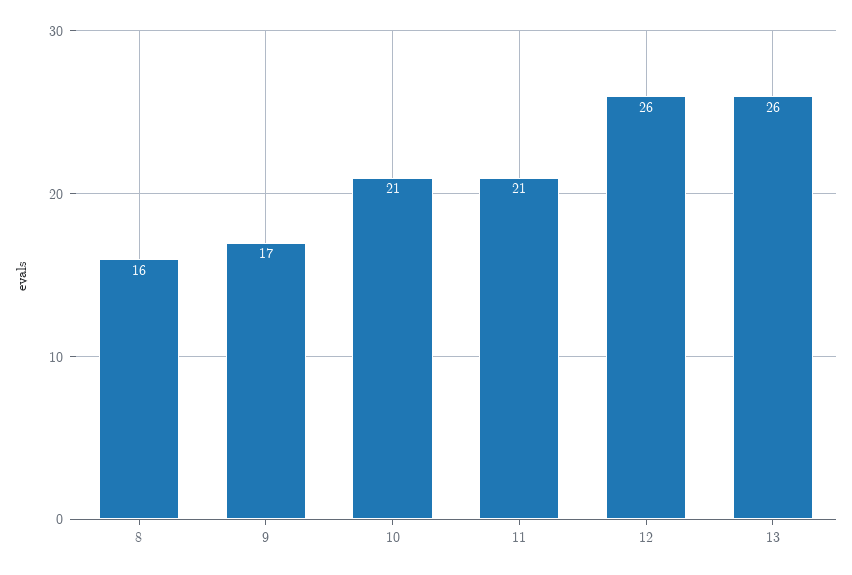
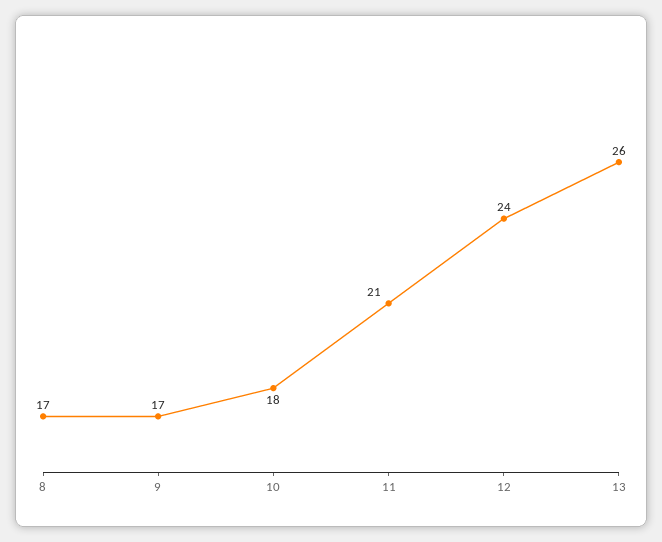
  {
-   "8": 16,
+   "8": 17,
    "9": 17,
-   "10": 21,
+   "10": 18,
    "11": 21,
-   "12": 26,
+   "12": 24,
    "13": 26
  }

